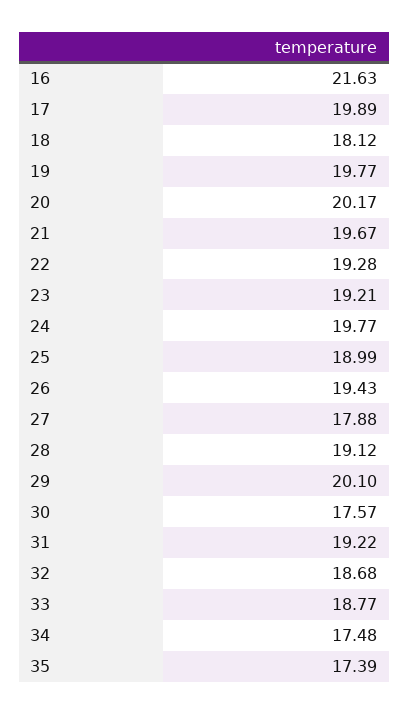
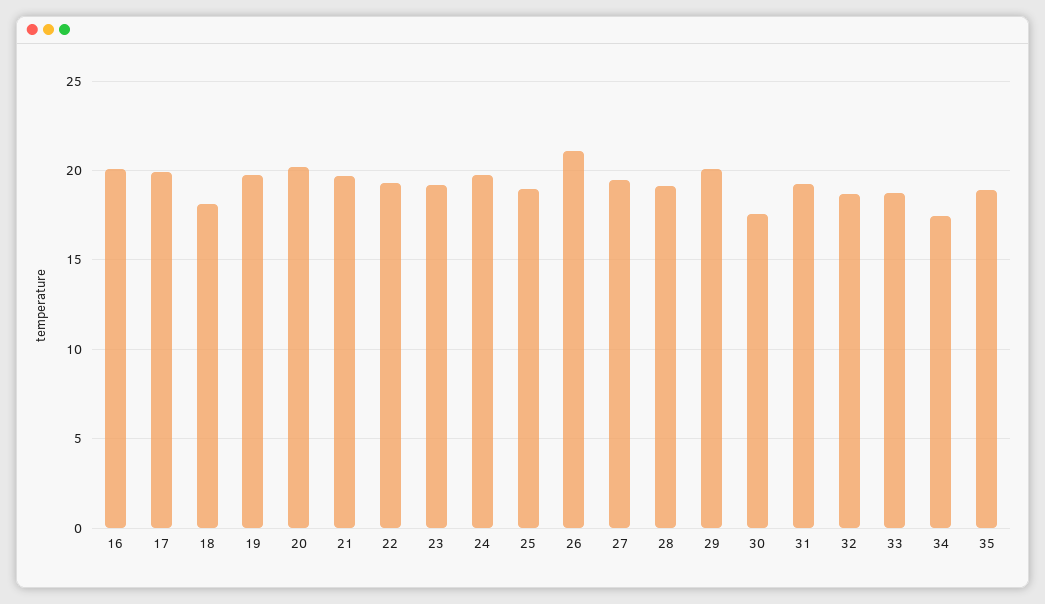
  {
-   "16": 21.63,
+   "16": 20,
    "17": 19.89,
    "18": 18.12,
    "19": 19.77,
    "20": 20.17,
    "21": 19.67,
    "22": 19.28,
    "23": 19.21,
    "24": 19.77,
    "25": 18.99,
-   "26": 19.43,
+   "26": 21,
-   "27": 17.88,
+   "27": 19.5,
    "28": 19.12,
    "29": 20.1,
    "30": 17.57,
    "31": 19.22,
    "32": 18.68,
    "33": 18.77,
    "34": 17.48,
-   "35": 17.39
+   "35": 19
  }

